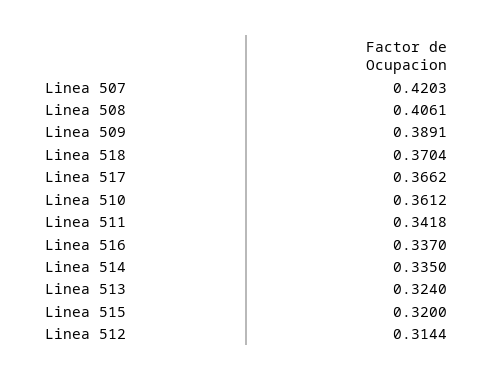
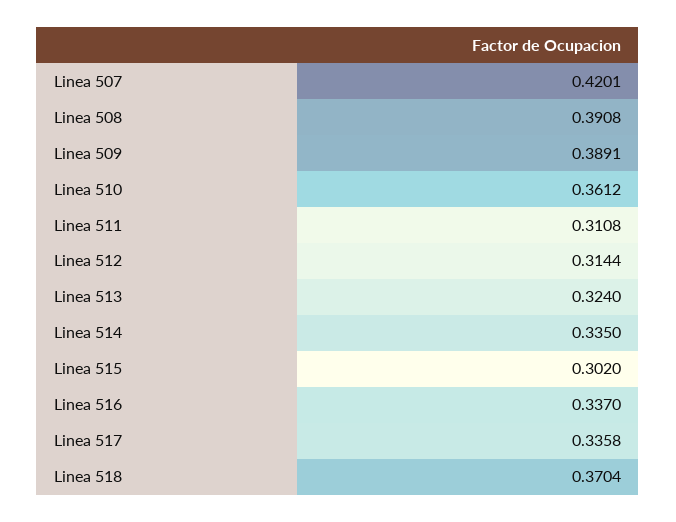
  {
-   "Linea 507": 0.4203,
+   "Linea 507": 0.4201,
-   "Linea 508": 0.4061,
+   "Linea 508": 0.3908,
    "Linea 509": 0.3891,
    "Linea 518": 0.3704,
-   "Linea 517": 0.3662,
+   "Linea 517": 0.3358,
    "Linea 510": 0.3612,
-   "Linea 511": 0.3418,
+   "Linea 511": 0.3108,
    "Linea 516": 0.337,
    "Linea 514": 0.335,
    "Linea 513": 0.324,
-   "Linea 515": 0.32,
+   "Linea 515": 0.302,
    "Linea 512": 0.3144
  }

